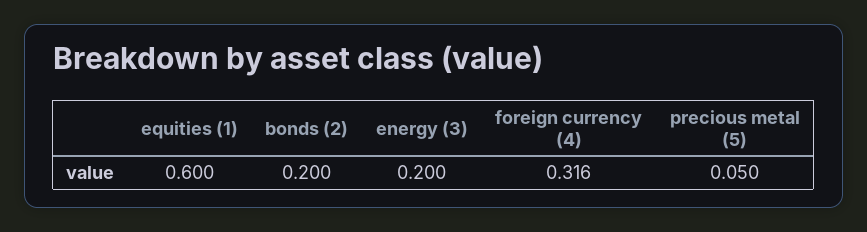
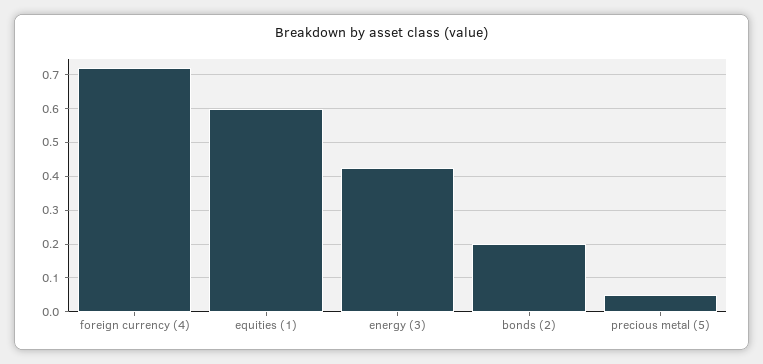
  {
    "equities (1)": 0.6,
    "bonds (2)": 0.2,
-   "energy (3)": 0.2,
+   "energy (3)": 0.42,
-   "foreign currency (4)": 0.316,
+   "foreign currency (4)": 0.72,
    "precious metal (5)": 0.05
  }

